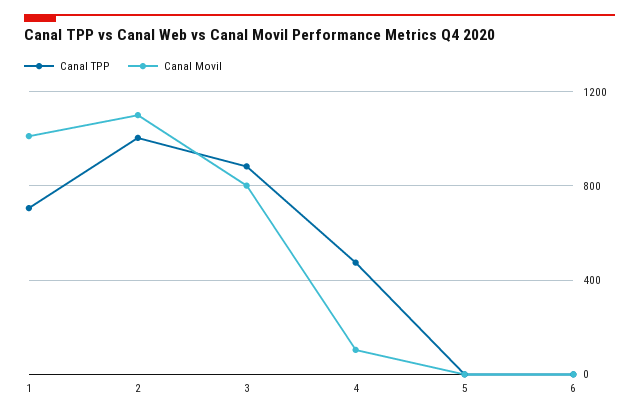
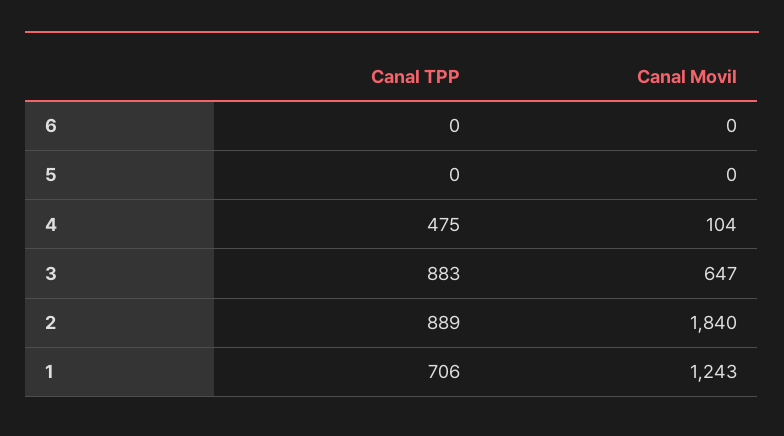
  {
    "Canal TPP": {
      "1": 706,
-     "2": 1000,
+     "2": 889,
      "3": 883,
      "4": 475,
      "5": 0,
      "6": 0
    },
    "Canal Movil": {
-     "1": 1000,
+     "1": 1243,
-     "2": 1100,
+     "2": 1840,
-     "3": 800,
+     "3": 647,
      "4": 104,
      "5": 0,
      "6": 0
    }
  }

